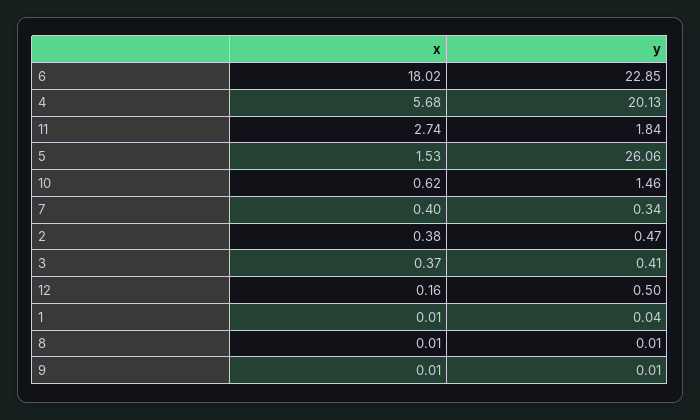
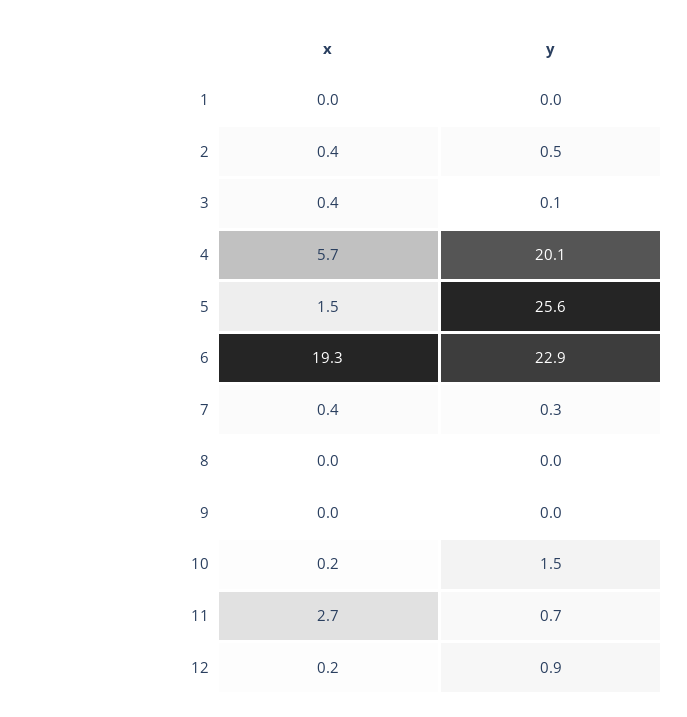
  {
    "x": {
-     "6": 18.02,
+     "6": 19.3,
      "4": 5.68,
      "11": 2.74,
      "5": 1.53,
-     "10": 0.62,
+     "10": 0.2,
      "7": 0.4,
      "2": 0.38,
      "3": 0.37,
      "12": 0.16,
      "1": 0.01,
      "8": 0.01,
      "9": 0.01
    },
    "y": {
      "6": 22.85,
      "4": 20.13,
-     "11": 1.84,
+     "11": 0.7,
-     "5": 26.06,
+     "5": 25.6,
      "10": 1.46,
      "7": 0.34,
      "2": 0.47,
-     "3": 0.41,
+     "3": 0.1,
-     "12": 0.5,
+     "12": 0.9,
      "1": 0.04,
      "8": 0.01,
      "9": 0.01
    }
  }

